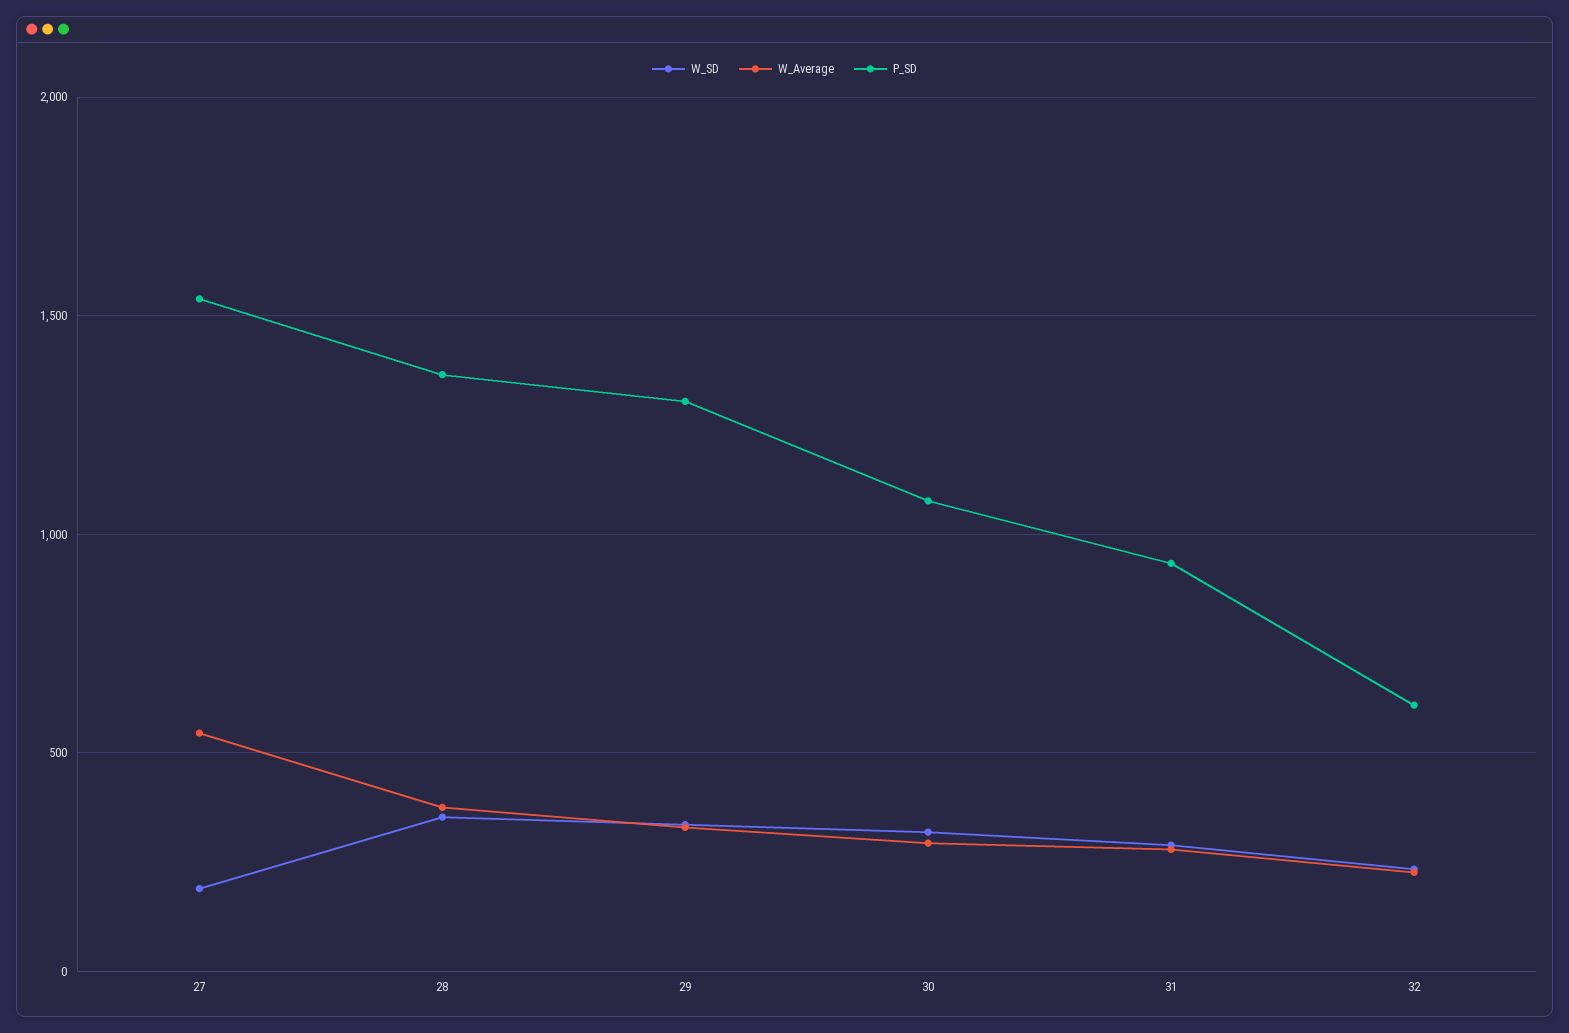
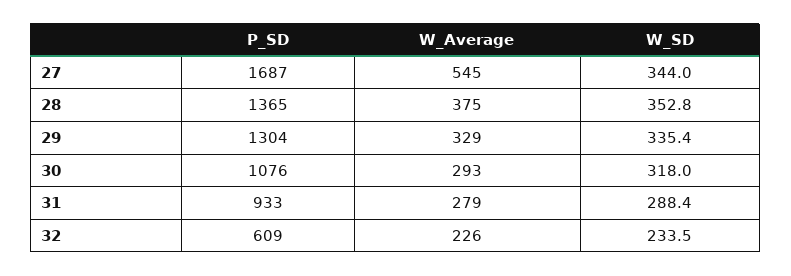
  {
    "W_SD": {
-     "27": 200,
+     "27": 344,
      "28": 352.8,
      "29": 335.4,
      "30": 318,
      "31": 288.4,
      "32": 233.5
    },
    "W_Average": {
      "27": 545,
      "28": 375,
      "29": 329,
      "30": 293,
      "31": 279,
      "32": 226
    },
    "P_SD": {
-     "27": 1550,
+     "27": 1687,
      "28": 1365,
      "29": 1304,
      "30": 1076,
      "31": 933,
      "32": 609
    }
  }

